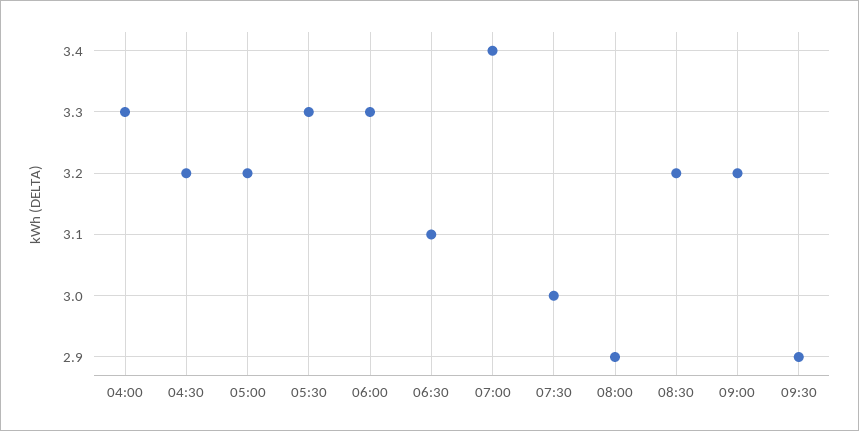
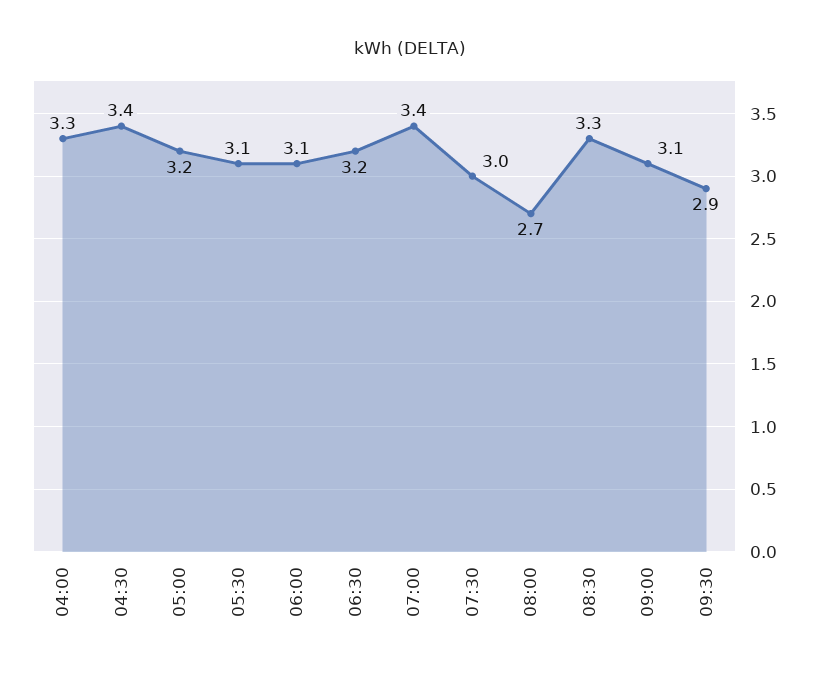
  {
    "04:00": 3.3,
-   "04:30": 3.2,
+   "04:30": 3.4,
    "05:00": 3.2,
-   "05:30": 3.3,
+   "05:30": 3.1,
-   "06:00": 3.3,
+   "06:00": 3.1,
-   "06:30": 3.1,
+   "06:30": 3.2,
    "07:00": 3.4,
    "07:30": 3,
-   "08:00": 2.9,
+   "08:00": 2.7,
-   "08:30": 3.2,
+   "08:30": 3.3,
-   "09:00": 3.2,
+   "09:00": 3.1,
    "09:30": 2.9
  }

